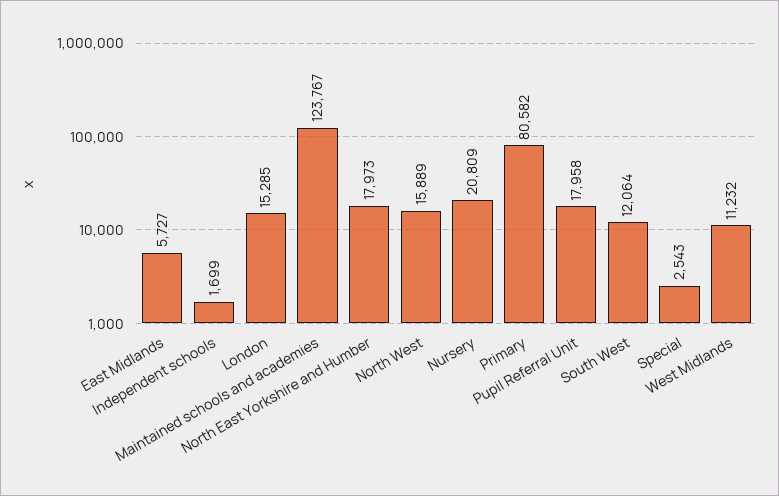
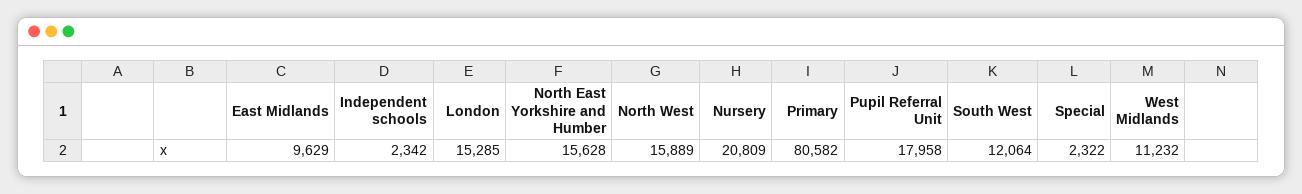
  {
-   "East Midlands": 5727,
+   "East Midlands": 9629,
-   "Independent schools": 1699,
+   "Independent schools": 2342,
    "London": 15285,
-   "Maintained schools and academies": 123767,
-   "North East Yorkshire and Humber": 17973,
+   "North East Yorkshire and Humber": 15628,
    "North West": 15889,
    "Nursery": 20809,
    "Primary": 80582,
    "Pupil Referral Unit": 17958,
    "South West": 12064,
-   "Special": 2543,
+   "Special": 2322,
    "West Midlands": 11232
  }

